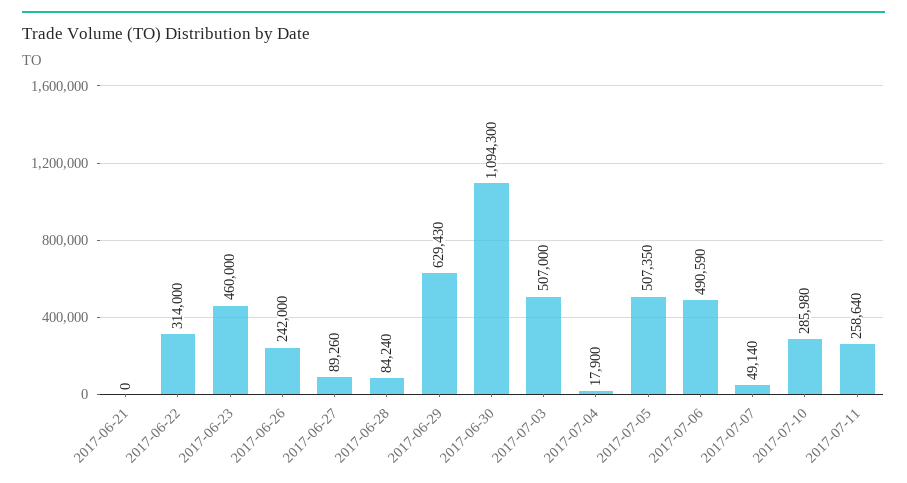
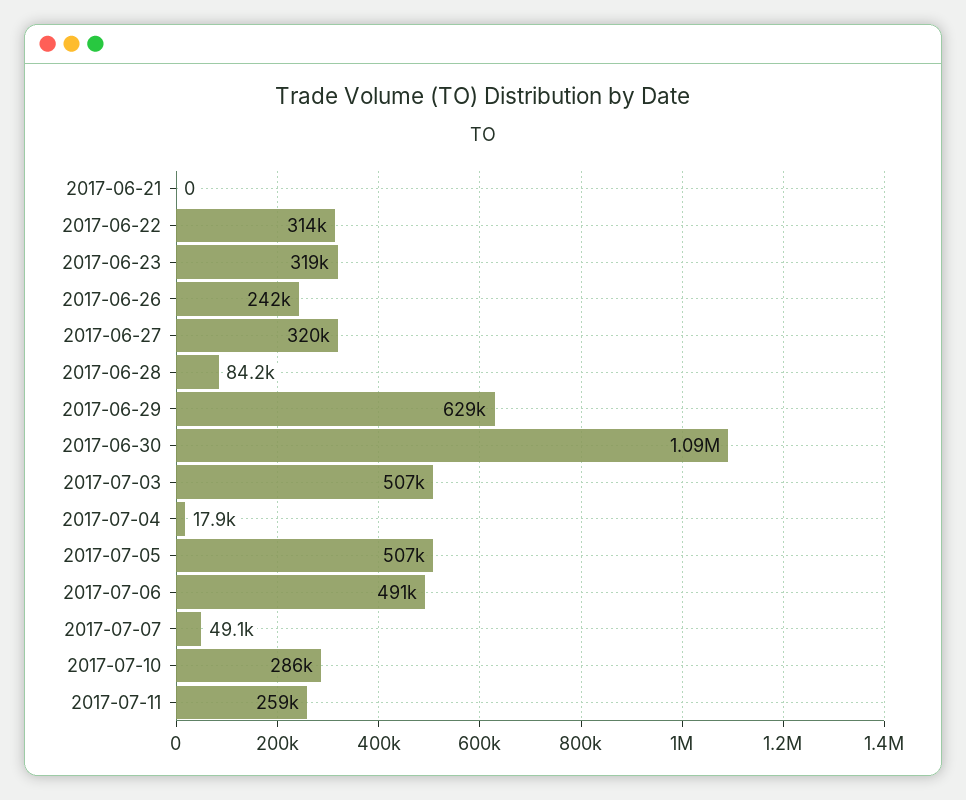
  {
    "2017-06-21": 0,
    "2017-06-22": 314000,
-   "2017-06-23": 460000,
+   "2017-06-23": 319000,
    "2017-06-26": 242000,
-   "2017-06-27": 89260,
+   "2017-06-27": 320000,
    "2017-06-28": 84240,
    "2017-06-29": 629430,
    "2017-06-30": 1094300,
    "2017-07-03": 507000,
    "2017-07-04": 17900,
    "2017-07-05": 507350,
    "2017-07-06": 490590,
    "2017-07-07": 49140,
    "2017-07-10": 285980,
    "2017-07-11": 258640
  }

